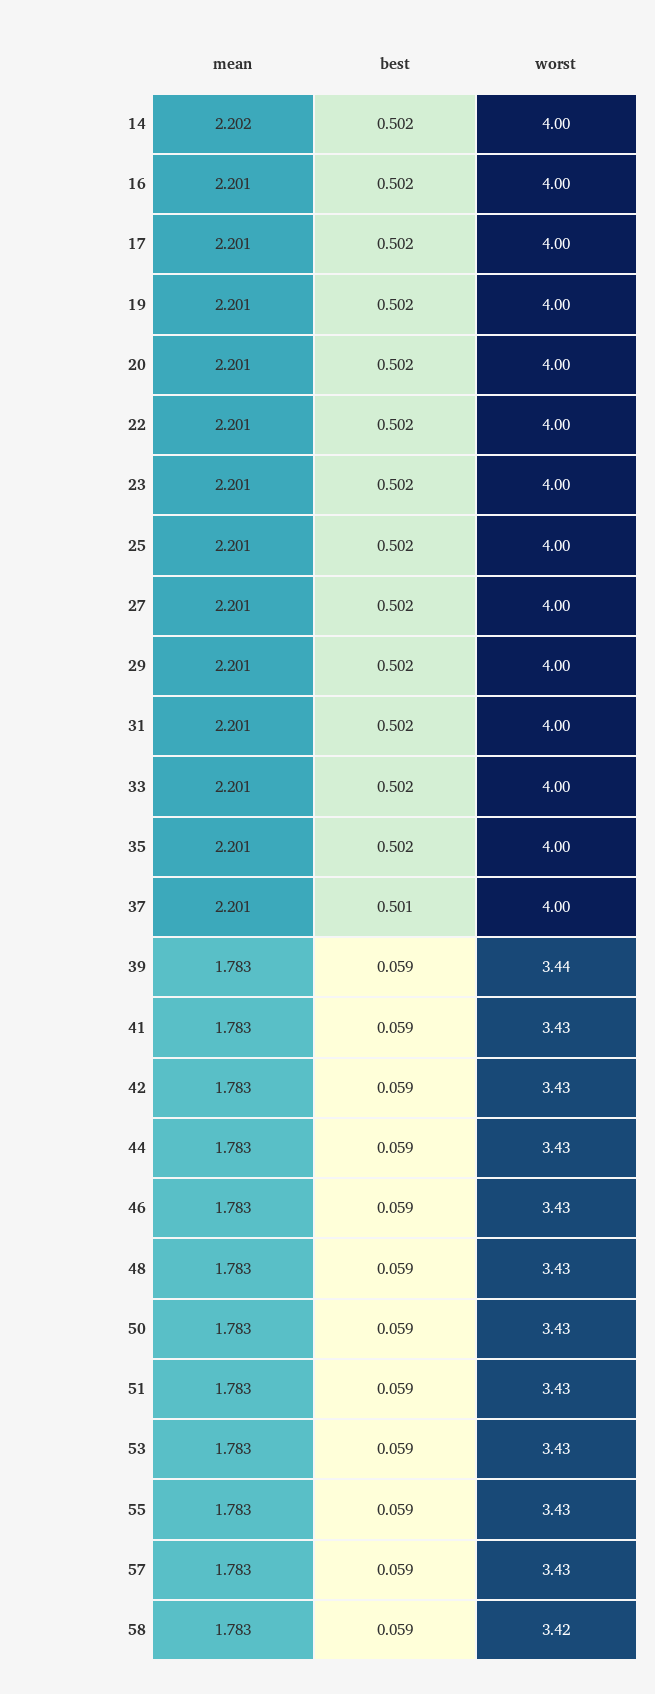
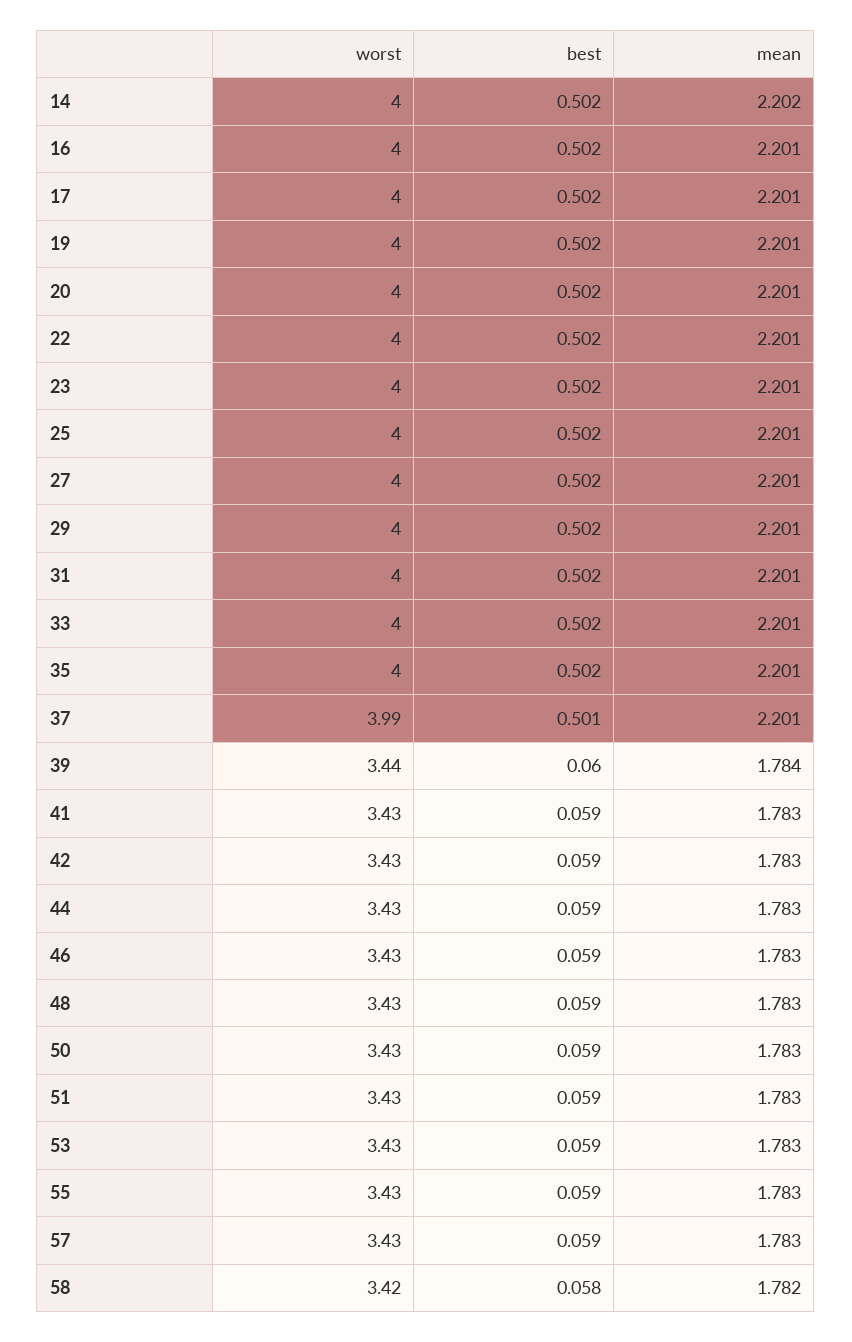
  {
    "mean": {
      "14": 2.202,
      "16": 2.201,
      "17": 2.201,
      "19": 2.201,
      "20": 2.201,
      "22": 2.201,
      "23": 2.201,
      "25": 2.201,
      "27": 2.201,
      "29": 2.201,
      "31": 2.201,
      "33": 2.201,
      "35": 2.201,
      "37": 2.201,
-     "39": 1.783,
+     "39": 1.784,
      "41": 1.783,
      "42": 1.783,
      "44": 1.783,
      "46": 1.783,
      "48": 1.783,
      "50": 1.783,
      "51": 1.783,
      "53": 1.783,
      "55": 1.783,
      "57": 1.783,
-     "58": 1.783
+     "58": 1.782
    },
    "best": {
      "14": 0.502,
      "16": 0.502,
      "17": 0.502,
      "19": 0.502,
      "20": 0.502,
      "22": 0.502,
      "23": 0.502,
      "25": 0.502,
      "27": 0.502,
      "29": 0.502,
      "31": 0.502,
      "33": 0.502,
      "35": 0.502,
      "37": 0.501,
-     "39": 0.059,
+     "39": 0.06,
      "41": 0.059,
      "42": 0.059,
      "44": 0.059,
      "46": 0.059,
      "48": 0.059,
      "50": 0.059,
      "51": 0.059,
      "53": 0.059,
      "55": 0.059,
      "57": 0.059,
-     "58": 0.059
+     "58": 0.058
    },
    "worst": {
      "14": 4,
      "16": 4,
      "17": 4,
      "19": 4,
      "20": 4,
      "22": 4,
      "23": 4,
      "25": 4,
      "27": 4,
      "29": 4,
      "31": 4,
      "33": 4,
      "35": 4,
-     "37": 4,
+     "37": 3.99,
      "39": 3.44,
      "41": 3.43,
      "42": 3.43,
      "44": 3.43,
      "46": 3.43,
      "48": 3.43,
      "50": 3.43,
      "51": 3.43,
      "53": 3.43,
      "55": 3.43,
      "57": 3.43,
      "58": 3.42
    }
  }

